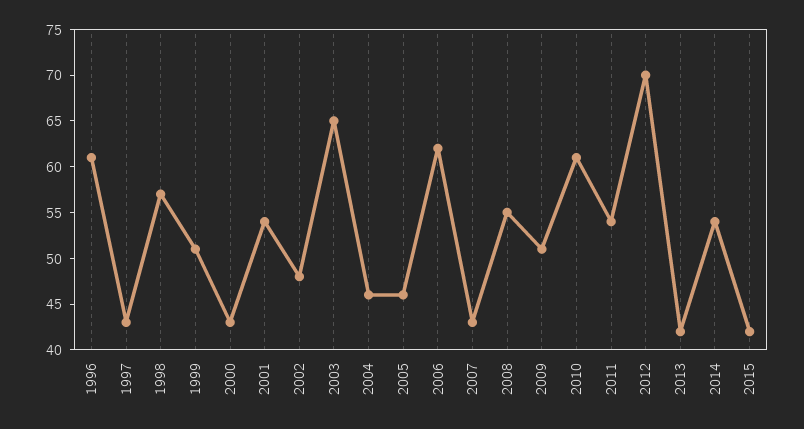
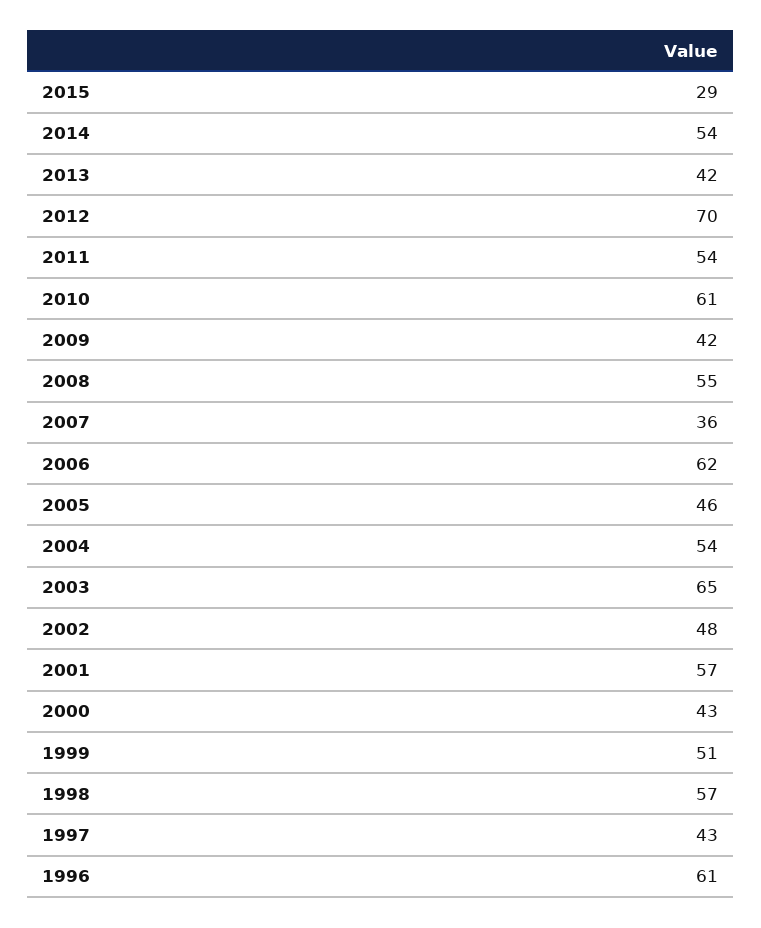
  {
    "1996": 61,
    "1997": 43,
    "1998": 57,
    "1999": 51,
    "2000": 43,
-   "2001": 54,
+   "2001": 57,
    "2002": 48,
    "2003": 65,
-   "2004": 46,
+   "2004": 54,
    "2005": 46,
    "2006": 62,
-   "2007": 43,
+   "2007": 36,
    "2008": 55,
-   "2009": 51,
+   "2009": 42,
    "2010": 61,
    "2011": 54,
    "2012": 70,
    "2013": 42,
    "2014": 54,
-   "2015": 42
+   "2015": 29
  }

